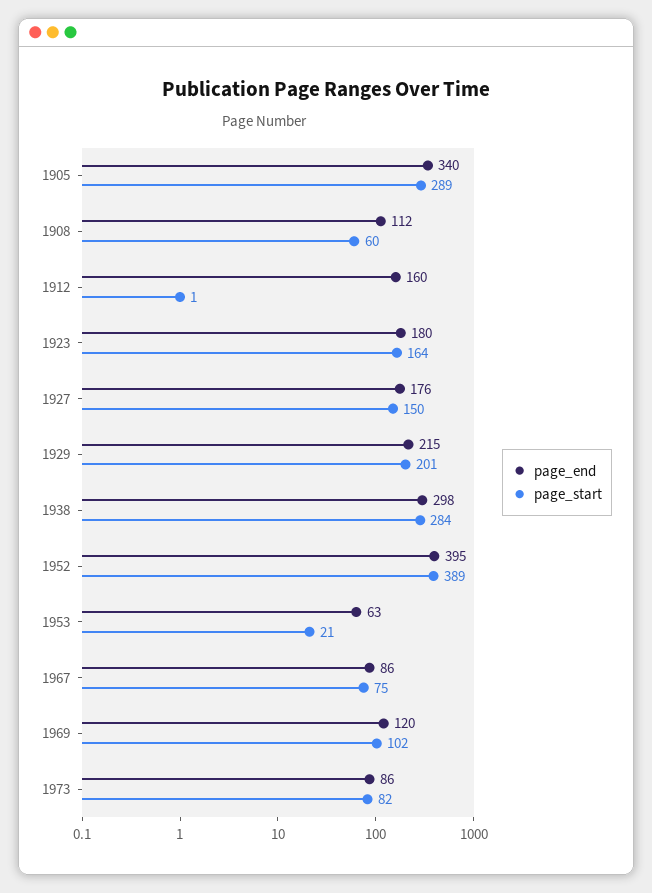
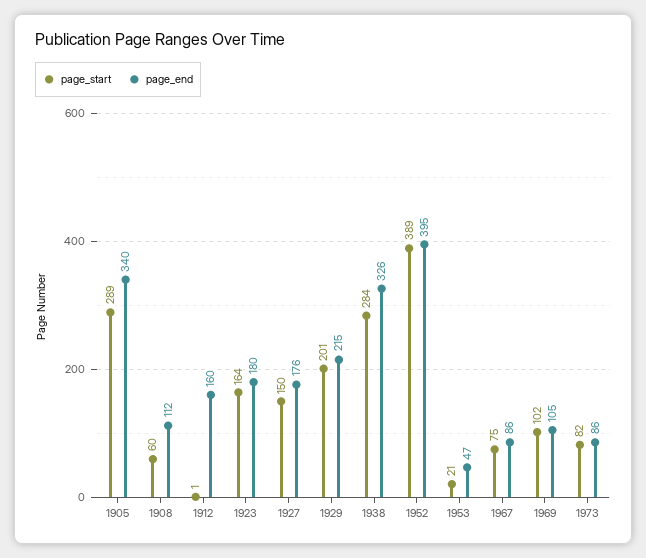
  {
    "page_end": {
      "1905": 340,
      "1908": 112,
      "1912": 160,
      "1923": 180,
      "1927": 176,
      "1929": 215,
-     "1938": 298,
+     "1938": 326,
      "1952": 395,
-     "1953": 63,
+     "1953": 47,
      "1967": 86,
-     "1969": 120,
+     "1969": 105,
      "1973": 86
    },
    "page_start": {
      "1905": 289,
      "1908": 60,
      "1912": 1,
      "1923": 164,
      "1927": 150,
      "1929": 201,
      "1938": 284,
      "1952": 389,
      "1953": 21,
      "1967": 75,
      "1969": 102,
      "1973": 82
    }
  }

